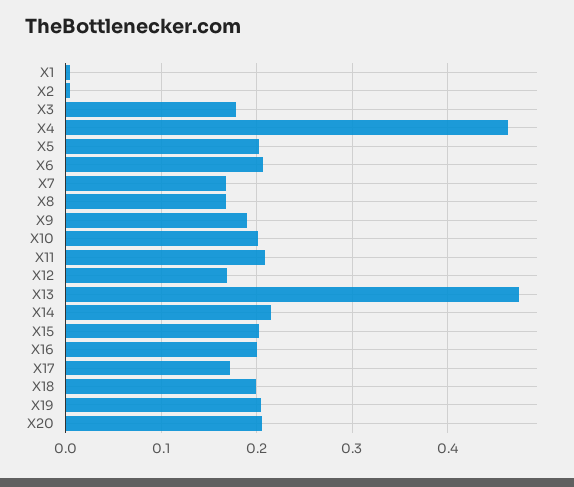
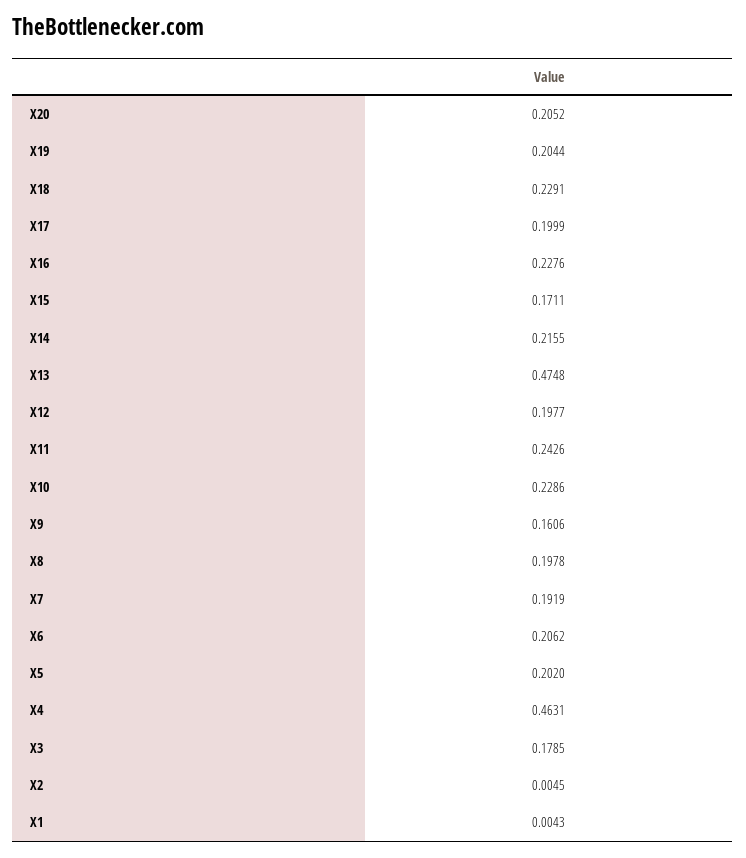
  {
    "X1": 0.0043,
    "X2": 0.0045,
    "X3": 0.1785,
    "X4": 0.4631,
    "X5": 0.202,
    "X6": 0.2062,
-   "X7": 0.17,
+   "X7": 0.1919,
-   "X8": 0.17,
+   "X8": 0.1978,
-   "X9": 0.19,
+   "X9": 0.1606,
-   "X10": 0.2,
+   "X10": 0.2286,
-   "X11": 0.21,
+   "X11": 0.2426,
-   "X12": 0.17,
+   "X12": 0.1977,
    "X13": 0.4748,
    "X14": 0.2155,
-   "X15": 0.2,
+   "X15": 0.1711,
-   "X16": 0.2,
+   "X16": 0.2276,
-   "X17": 0.17,
+   "X17": 0.1999,
-   "X18": 0.2,
+   "X18": 0.2291,
    "X19": 0.2044,
    "X20": 0.2052
  }

